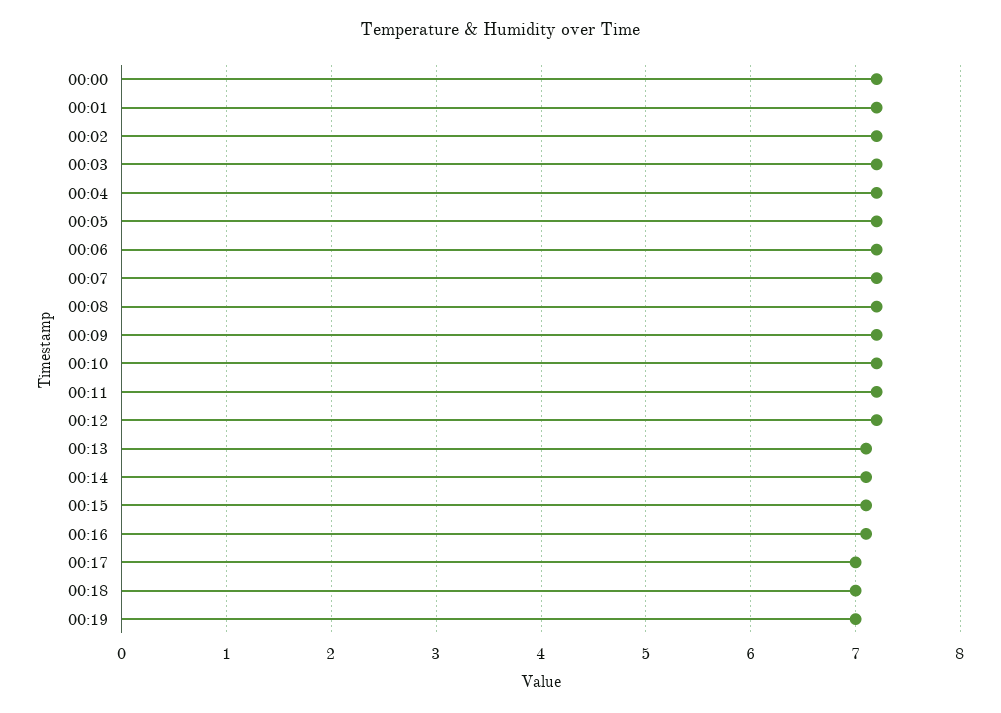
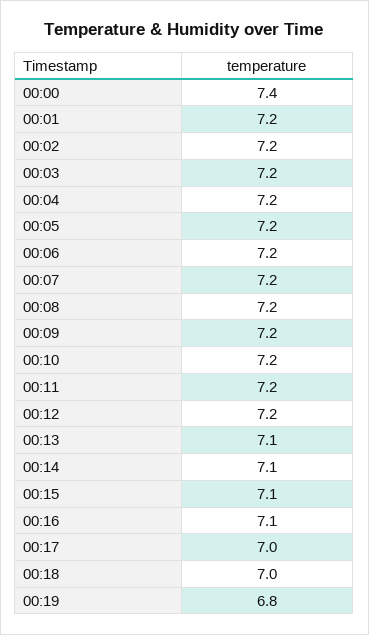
  {
-   "00:00": 7.2,
+   "00:00": 7.4,
    "00:01": 7.2,
    "00:02": 7.2,
    "00:03": 7.2,
    "00:04": 7.2,
    "00:05": 7.2,
    "00:06": 7.2,
    "00:07": 7.2,
    "00:08": 7.2,
    "00:09": 7.2,
    "00:10": 7.2,
    "00:11": 7.2,
    "00:12": 7.2,
    "00:13": 7.1,
    "00:14": 7.1,
    "00:15": 7.1,
    "00:16": 7.1,
    "00:17": 7,
    "00:18": 7,
-   "00:19": 7
+   "00:19": 6.8
  }

